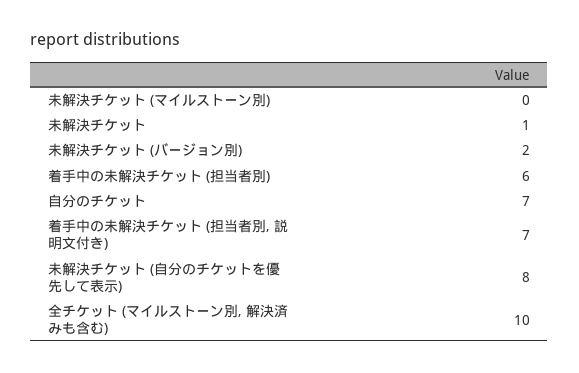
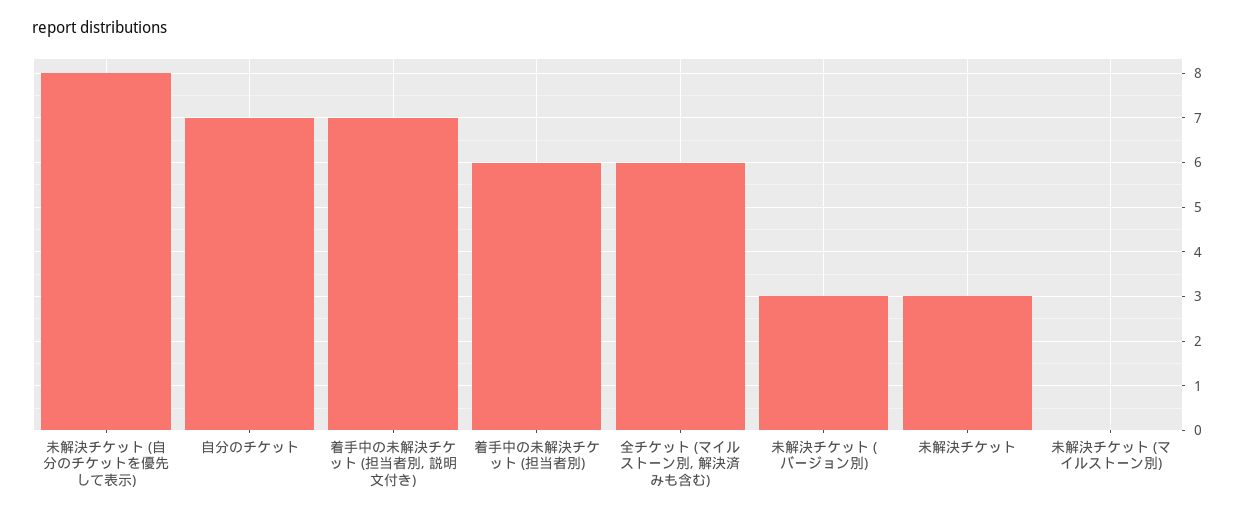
  {
    "未解決チケット (マイルストーン別)": 0,
-   "未解決チケット": 1,
+   "未解決チケット": 3,
-   "未解決チケット (バージョン別)": 2,
+   "未解決チケット (バージョン別)": 3,
    "着手中の未解決チケット (担当者別)": 6,
    "自分のチケット": 7,
    "着手中の未解決チケット (担当者別, 説明文付き)": 7,
    "未解決チケット (自分のチケットを優先して表示)": 8,
-   "全チケット (マイルストーン別, 解決済みも含む)": 10
+   "全チケット (マイルストーン別, 解決済みも含む)": 6
  }

